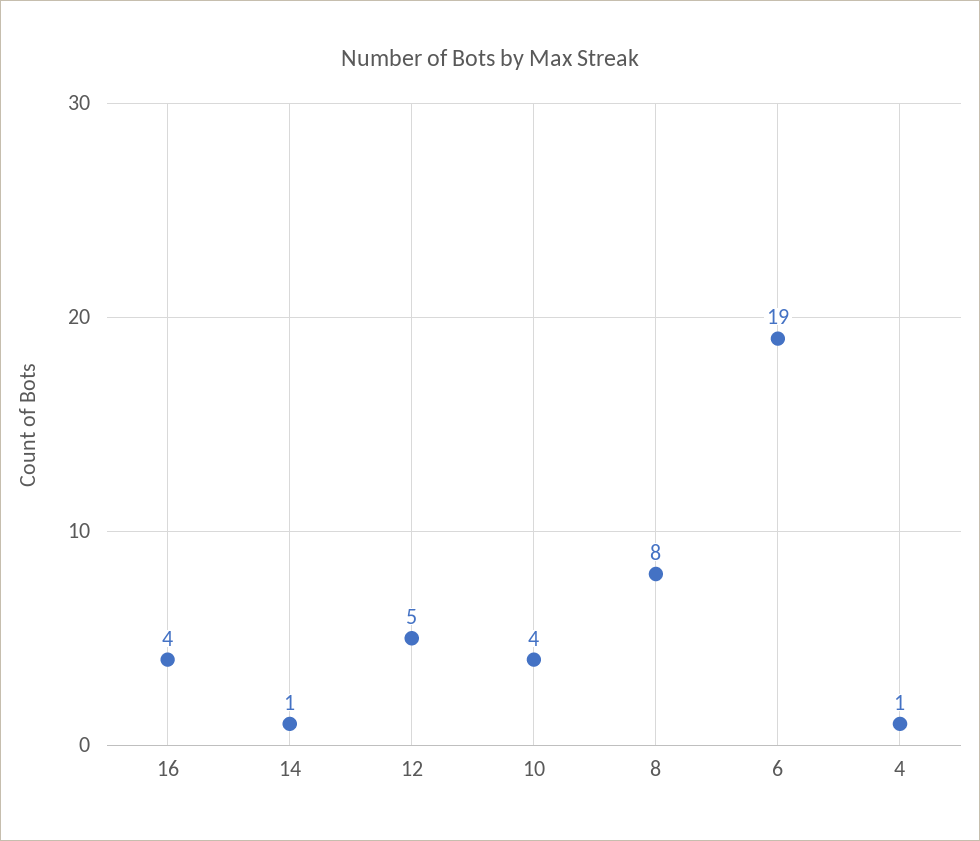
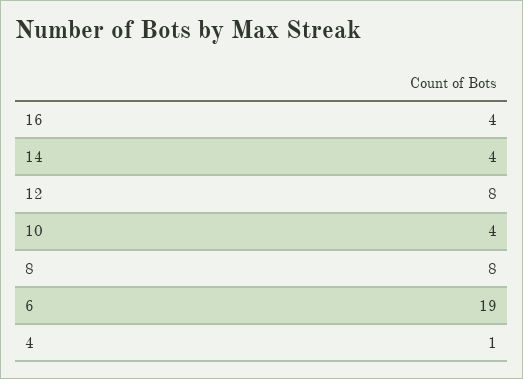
  {
    "16": 4,
-   "14": 1,
+   "14": 4,
-   "12": 5,
+   "12": 8,
    "10": 4,
    "8": 8,
    "6": 19,
    "4": 1
  }

